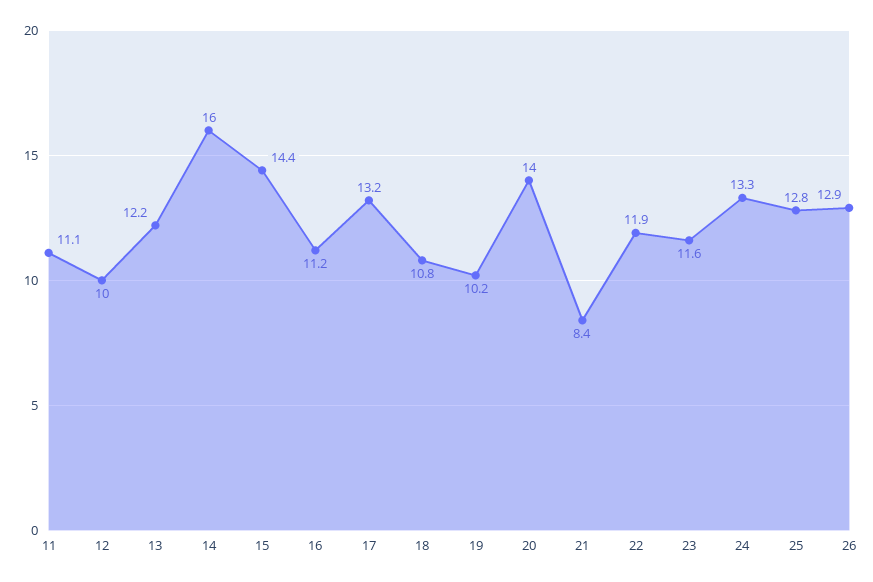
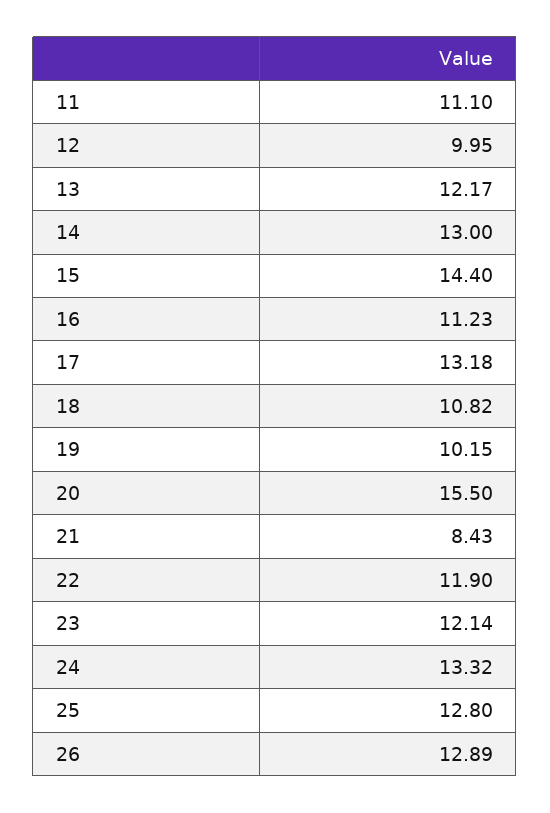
  {
    "11": 11.1,
    "12": 9.95,
    "13": 12.17,
-   "14": 16,
+   "14": 13,
    "15": 14.4,
    "16": 11.23,
    "17": 13.18,
    "18": 10.82,
    "19": 10.15,
-   "20": 14,
+   "20": 15.5,
    "21": 8.43,
    "22": 11.9,
-   "23": 11.6,
+   "23": 12.14,
    "24": 13.32,
    "25": 12.8,
    "26": 12.89
  }

